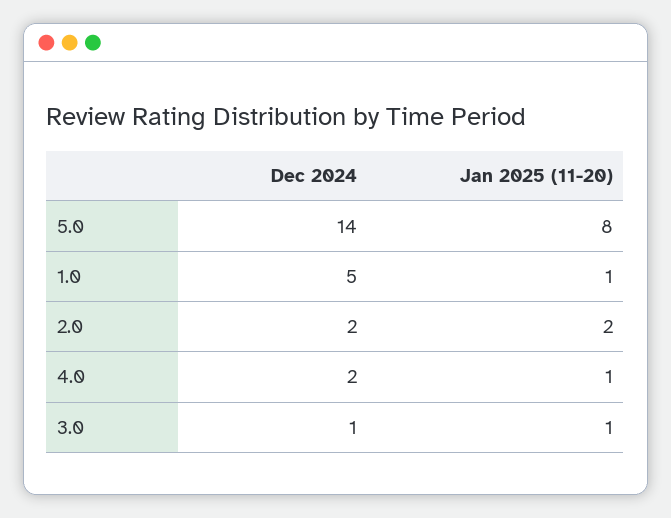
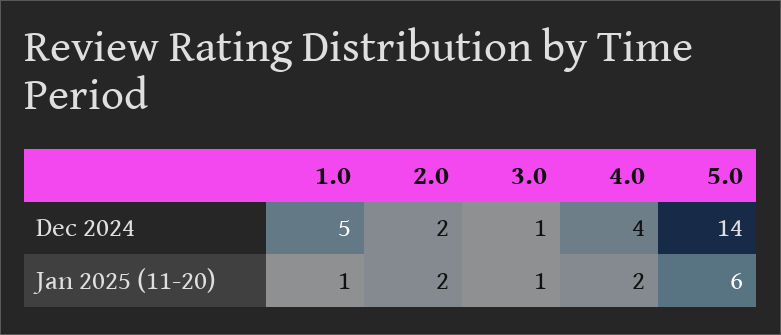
  {
    "Dec 2024": {
      "5.0": 14,
      "1.0": 5,
      "2.0": 2,
-     "4.0": 2,
+     "4.0": 4,
      "3.0": 1
    },
    "Jan 2025 (11-20)": {
-     "5.0": 8,
+     "5.0": 6,
      "1.0": 1,
      "2.0": 2,
-     "4.0": 1,
+     "4.0": 2,
      "3.0": 1
    }
  }

